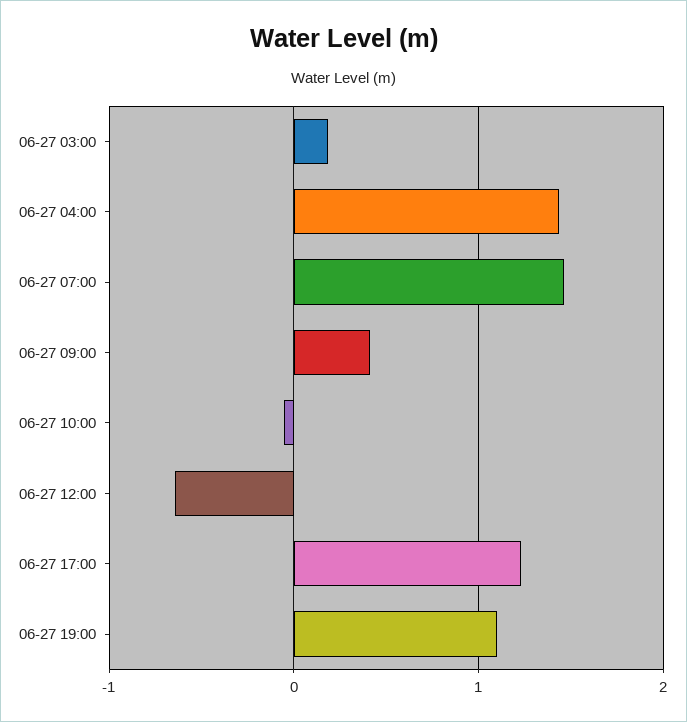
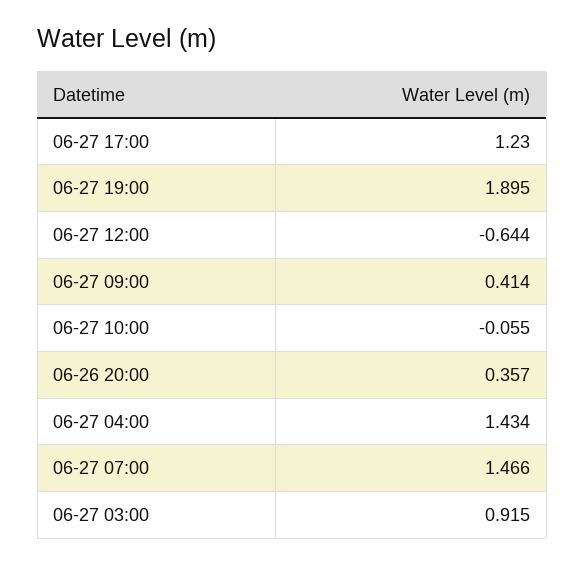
  {
-   "06-27 03:00": 0.2,
+   "06-27 03:00": 0.915,
    "06-27 04:00": 1.434,
    "06-27 07:00": 1.466,
    "06-27 09:00": 0.414,
    "06-27 10:00": -0.055,
    "06-27 12:00": -0.644,
    "06-27 17:00": 1.23,
-   "06-27 19:00": 1.1
+   "06-27 19:00": 1.895,
+   "06-26 20:00": 0.357
  }

